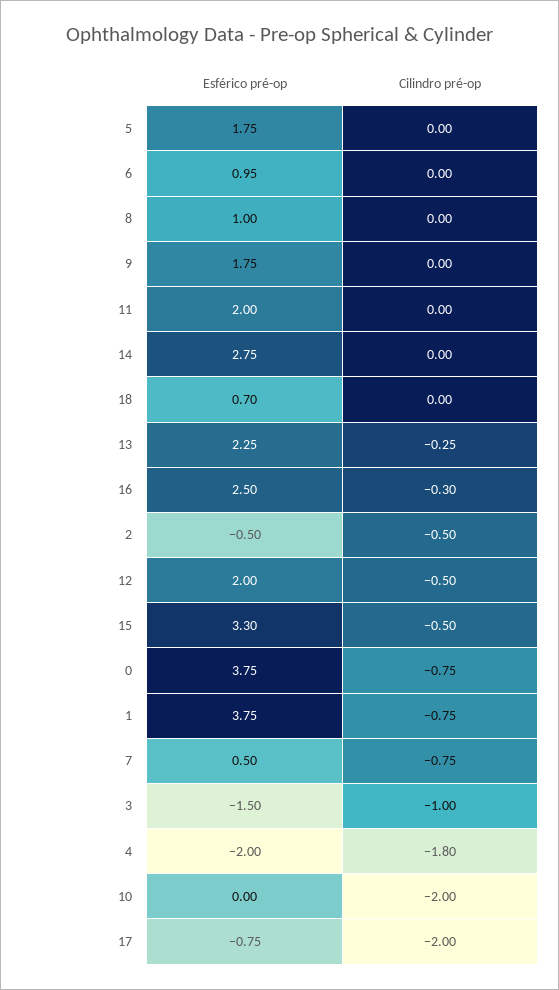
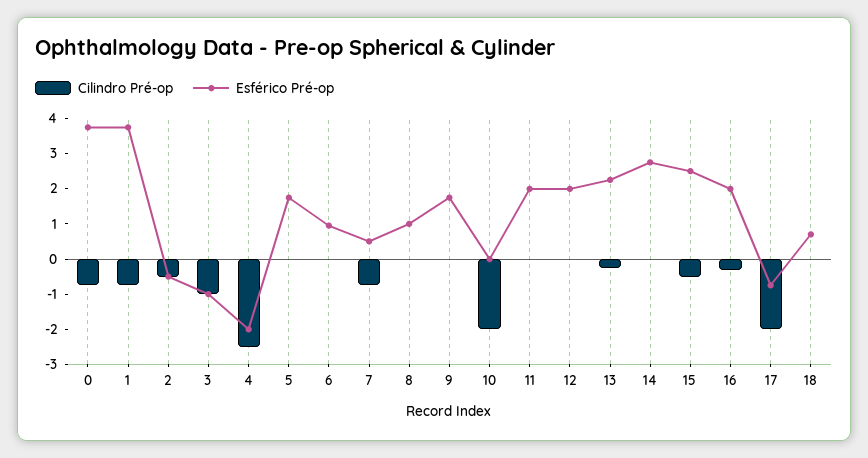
  {
    "Esférico pré-op": {
      "5": 1.75,
      "6": 0.95,
      "8": 1,
      "9": 1.75,
      "11": 2,
      "14": 2.75,
      "18": 0.7,
      "13": 2.25,
-     "16": 2.5,
+     "16": 2,
      "2": -0.5,
      "12": 2,
-     "15": 3.3,
+     "15": 2.5,
      "0": 3.75,
      "1": 3.75,
      "7": 0.5,
-     "3": -1.5,
+     "3": -1,
      "4": -2,
      "10": 0,
      "17": -0.75
    },
    "Cilindro pré-op": {
      "5": 0,
      "6": 0,
      "8": 0,
      "9": 0,
      "11": 0,
      "14": 0,
      "18": 0,
      "13": -0.25,
      "16": -0.3,
      "2": -0.5,
-     "12": -0.5,
+     "12": 0,
      "15": -0.5,
      "0": -0.75,
      "1": -0.75,
      "7": -0.75,
      "3": -1,
-     "4": -1.8,
+     "4": -2.5,
      "10": -2,
      "17": -2
    }
  }

